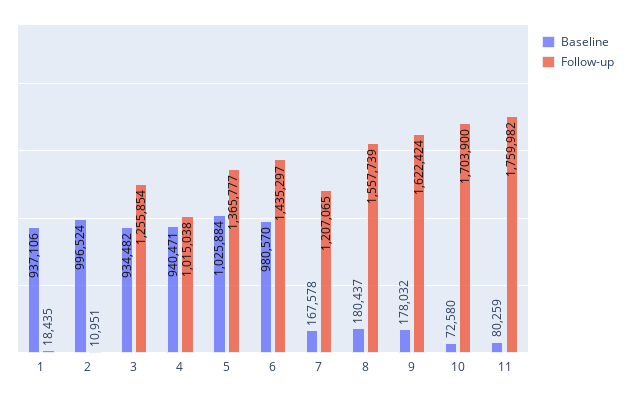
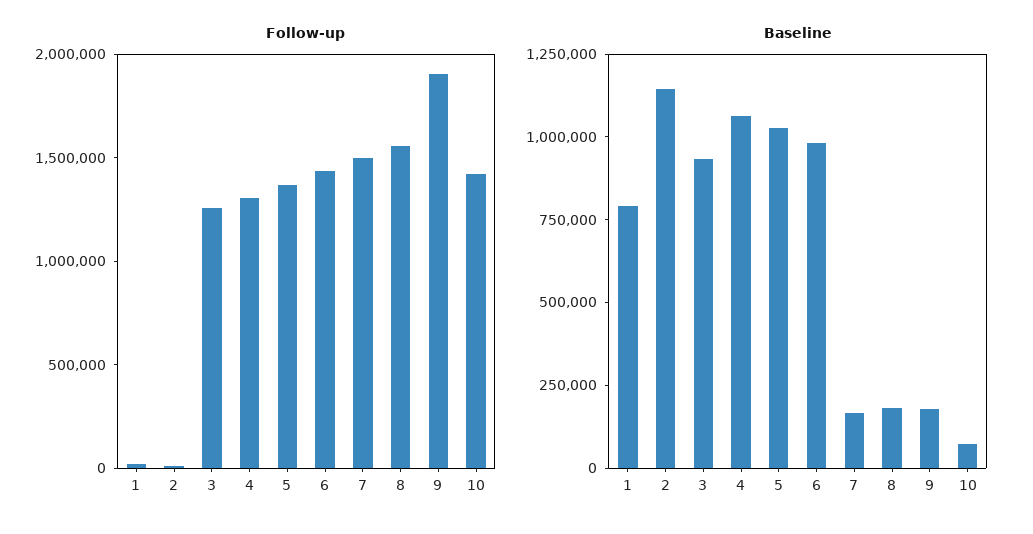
  {
    "Baseline": {
-     "1": 937106,
+     "1": 800000,
-     "2": 996524,
+     "2": 1150000,
      "3": 934482,
-     "4": 940471,
+     "4": 1050000,
      "5": 1025884,
      "6": 980570,
      "7": 167578,
      "8": 180437,
      "9": 178032,
-     "10": 72580,
+     "10": 72580
-     "11": 80259
    },
    "Follow-up": {
      "1": 18435,
      "2": 10951,
      "3": 1255854,
-     "4": 1015038,
+     "4": 1300000,
      "5": 1365777,
      "6": 1435297,
-     "7": 1207065,
+     "7": 1500000,
      "8": 1557739,
-     "9": 1622424,
+     "9": 1900000,
-     "10": 1703900,
+     "10": 1400000
-     "11": 1759982
    }
  }

